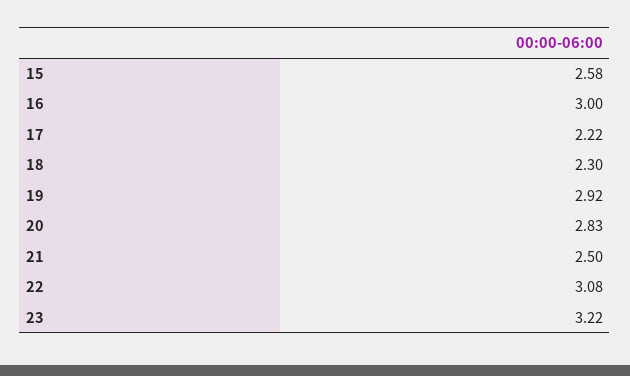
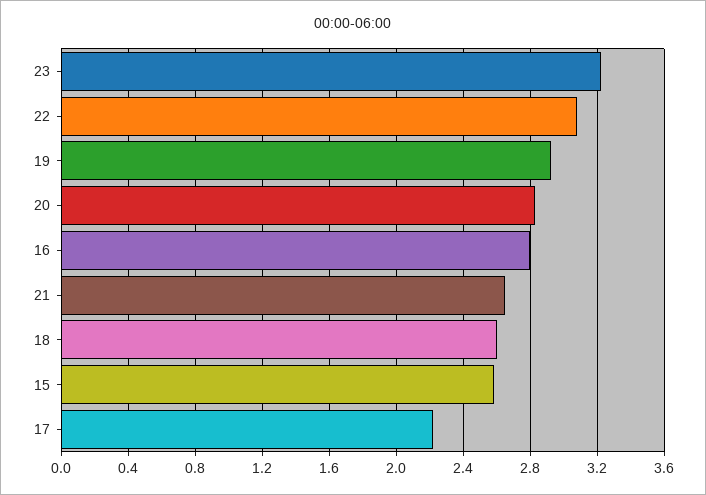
  {
    "15": 2.58,
-   "16": 3,
+   "16": 2.8,
    "17": 2.22,
-   "18": 2.3,
+   "18": 2.6,
    "19": 2.92,
    "20": 2.83,
-   "21": 2.5,
+   "21": 2.65,
    "22": 3.08,
    "23": 3.22
  }

